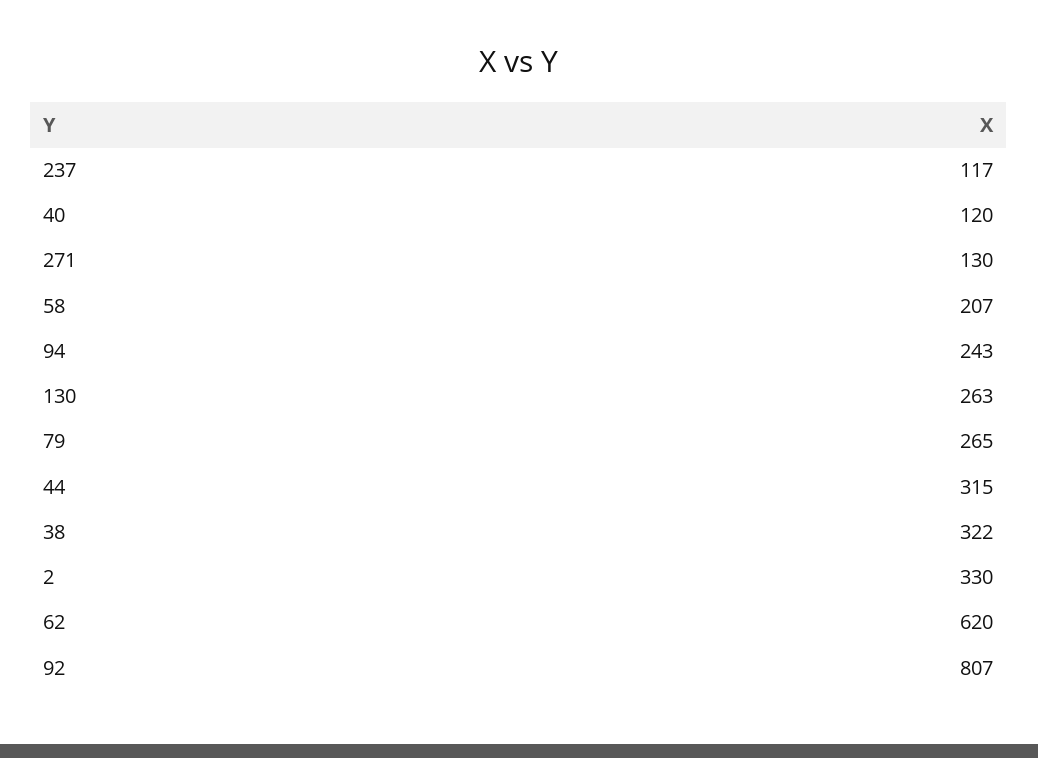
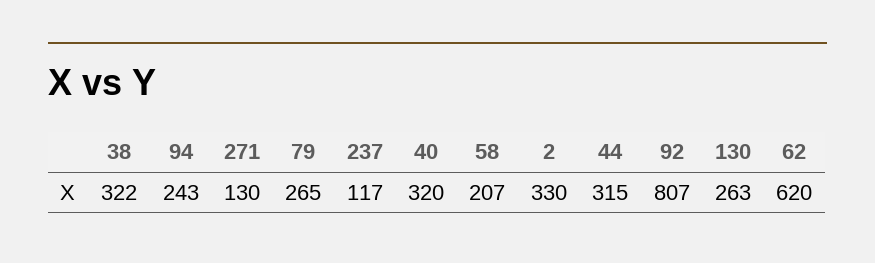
  {
    "237": 117,
-   "40": 120,
+   "40": 320,
    "271": 130,
    "58": 207,
    "94": 243,
    "130": 263,
    "79": 265,
    "44": 315,
    "38": 322,
    "2": 330,
    "62": 620,
    "92": 807
  }

